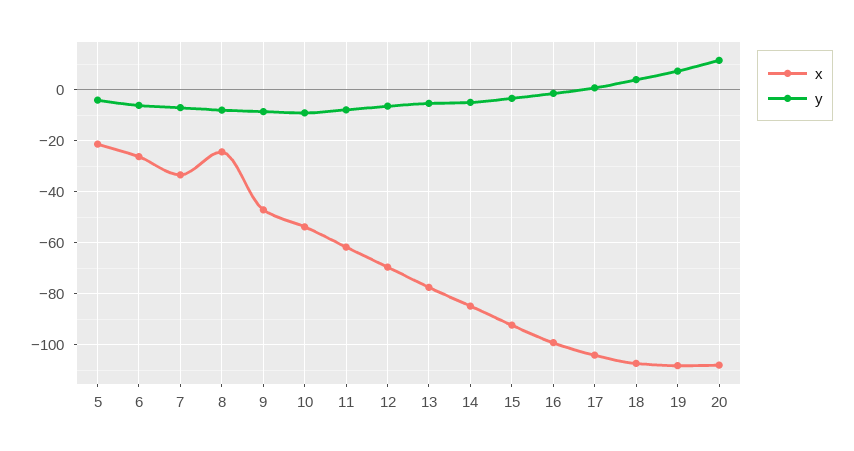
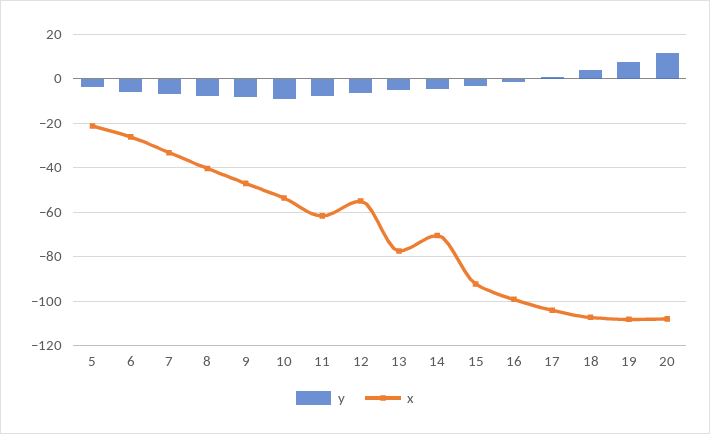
  {
    "x": {
      "5": -22.5,
      "6": -25,
      "7": -32.5,
-     "8": -25,
+     "8": -40,
      "9": -47.5,
      "10": -52.5,
      "11": -62.5,
-     "12": -70,
+     "12": -55,
      "13": -77.5,
-     "14": -85,
+     "14": -70,
      "15": -92.5,
      "16": -100,
      "17": -105,
      "18": -107.5,
      "19": -107.5,
      "20": -107.5
    },
    "y": {
      "5": -5,
      "6": -5,
      "7": -7.5,
      "8": -7.5,
      "9": -7.5,
      "10": -10,
      "11": -7.5,
      "12": -7.5,
      "13": -5,
      "14": -5,
      "15": -2.5,
      "16": -2.5,
      "17": 0,
      "18": 5,
      "19": 7.5,
      "20": 12.5
    }
  }

